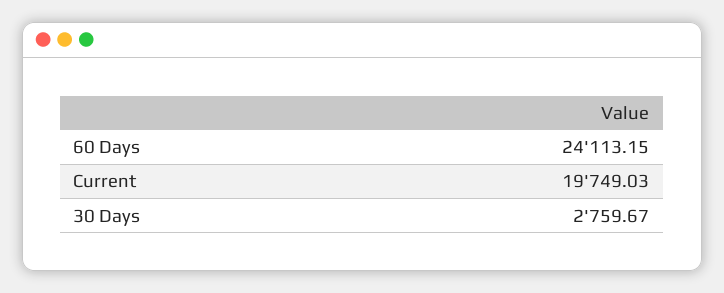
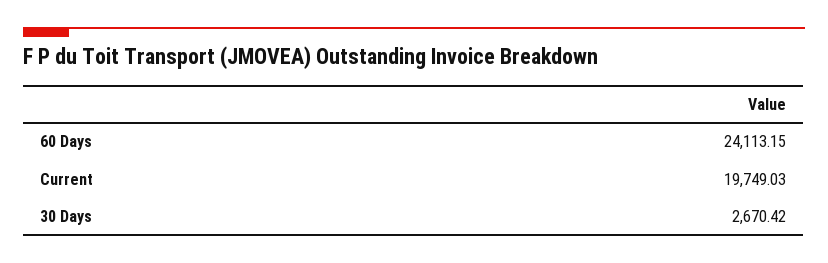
  {
    "60 Days": 24113.15,
    "Current": 19749.03,
-   "30 Days": 2759.67
+   "30 Days": 2670.42
  }

